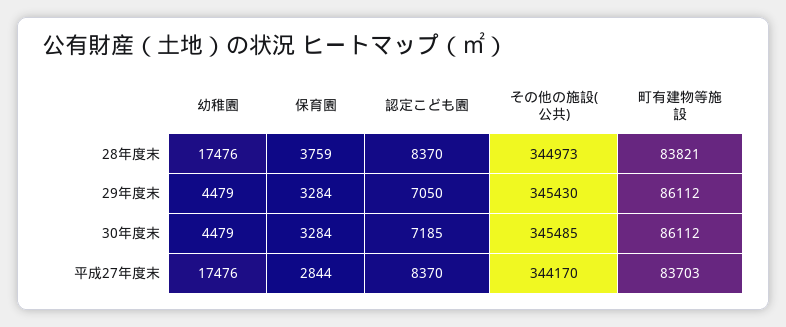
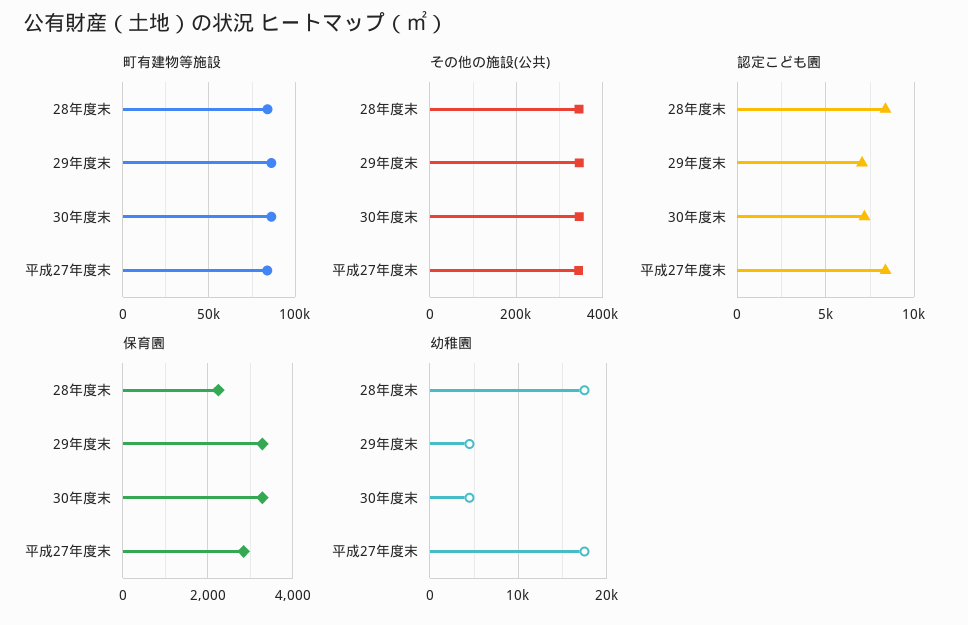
  {
    "幼稚園": {
      "28年度末": 17476,
      "29年度末": 4479,
      "30年度末": 4479,
      "平成27年度末": 17476
    },
    "保育園": {
-     "28年度末": 3759,
+     "28年度末": 2200,
      "29年度末": 3284,
      "30年度末": 3284,
      "平成27年度末": 2844
    },
    "認定こども園": {
      "28年度末": 8370,
      "29年度末": 7050,
      "30年度末": 7185,
      "平成27年度末": 8370
    },
    "その他の施設(公共)": {
      "28年度末": 344973,
      "29年度末": 345430,
      "30年度末": 345485,
      "平成27年度末": 344170
    },
    "町有建物等施設": {
      "28年度末": 83821,
      "29年度末": 86112,
      "30年度末": 86112,
      "平成27年度末": 83703
    }
  }

